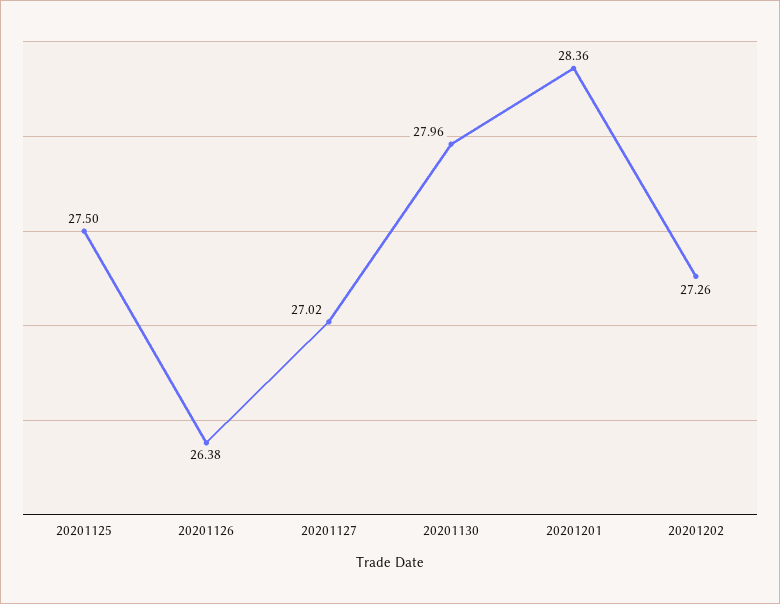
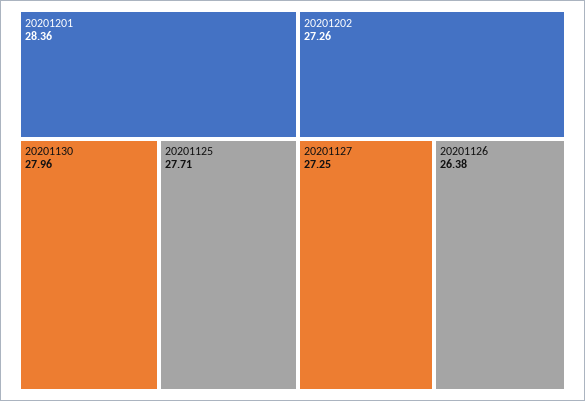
  {
-   "20201125": 27.5,
+   "20201125": 27.71,
    "20201126": 26.38,
-   "20201127": 27.02,
+   "20201127": 27.25,
    "20201130": 27.96,
    "20201201": 28.36,
    "20201202": 27.26
  }

